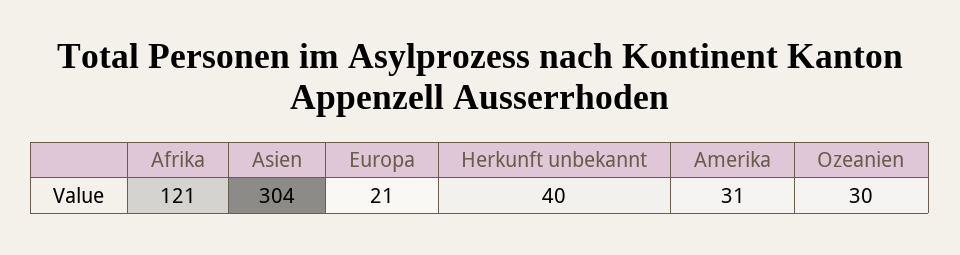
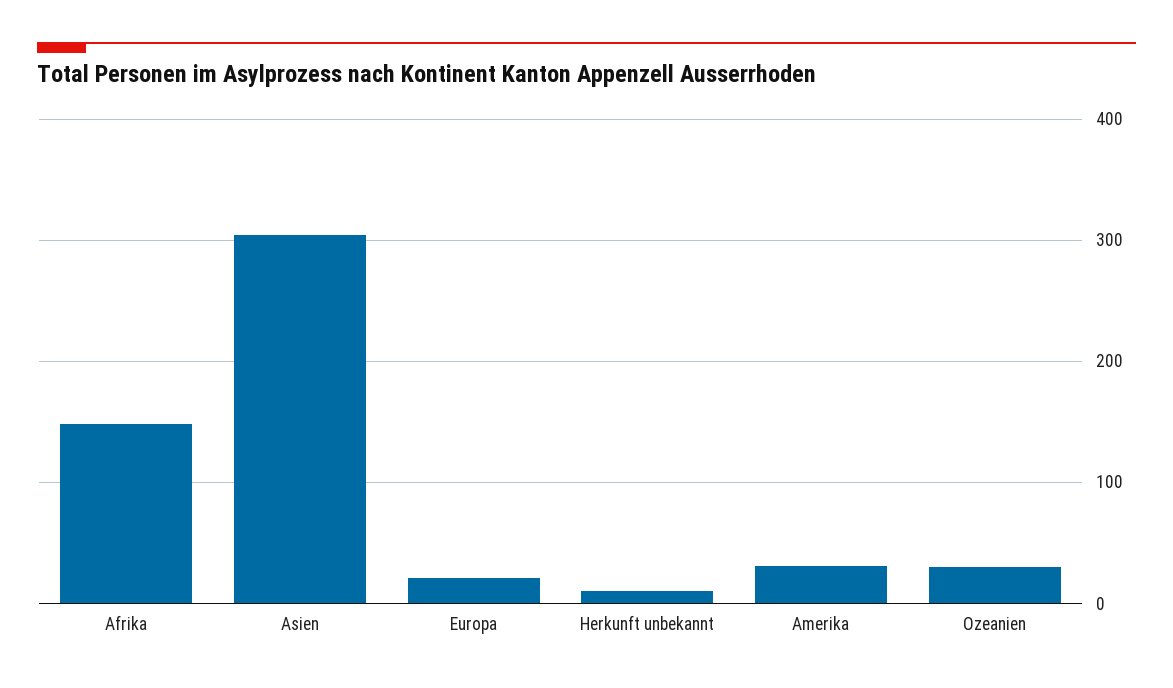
  {
-   "Afrika": 121,
+   "Afrika": 150,
    "Asien": 304,
    "Europa": 21,
-   "Herkunft unbekannt": 40,
+   "Herkunft unbekannt": 10,
    "Amerika": 31,
    "Ozeanien": 30
  }

